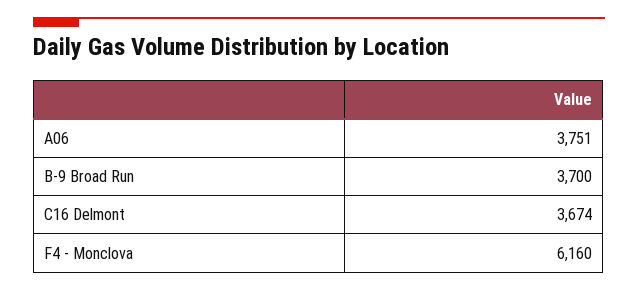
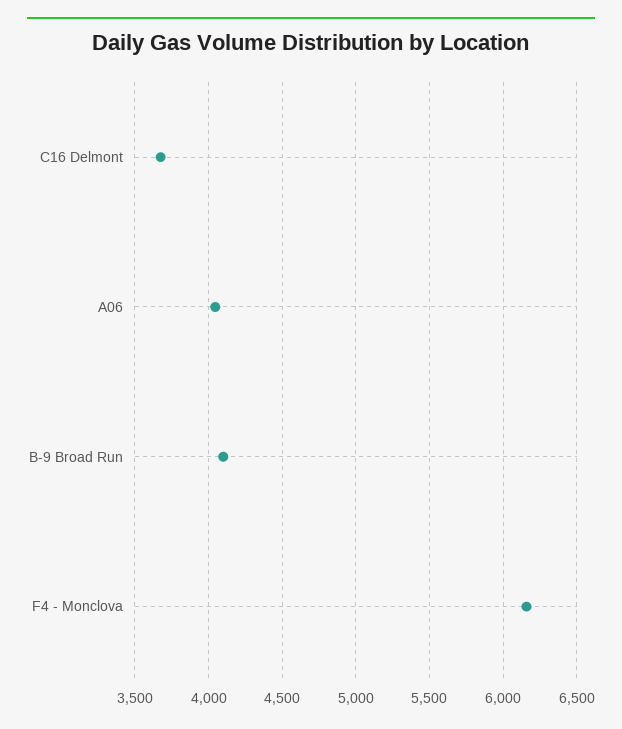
  {
-   "A06": 3751,
+   "A06": 4050,
-   "B-9 Broad Run": 3700,
+   "B-9 Broad Run": 4100,
    "C16 Delmont": 3674,
    "F4 - Monclova": 6160
  }

